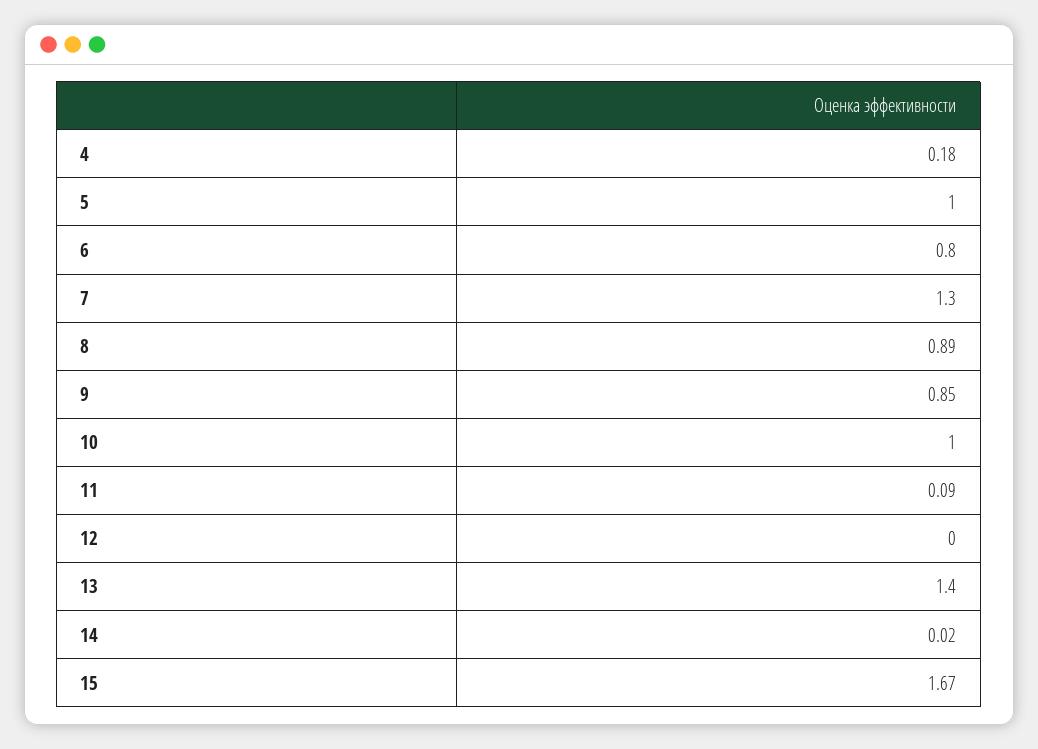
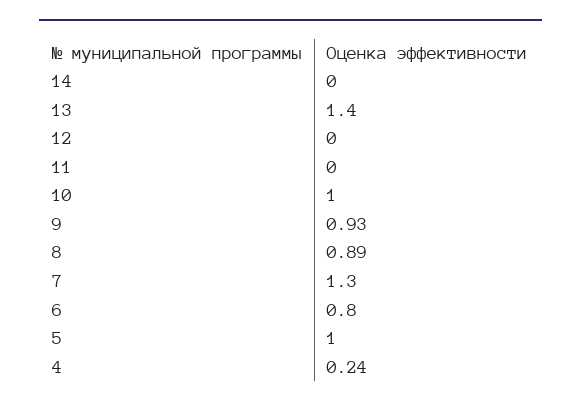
  {
-   "4": 0.18,
+   "4": 0.24,
    "5": 1,
    "6": 0.8,
    "7": 1.3,
    "8": 0.89,
-   "9": 0.85,
+   "9": 0.93,
    "10": 1,
-   "11": 0.09,
+   "11": 0,
    "12": 0,
    "13": 1.4,
-   "14": 0.02,
+   "14": 0
-   "15": 1.67
  }

